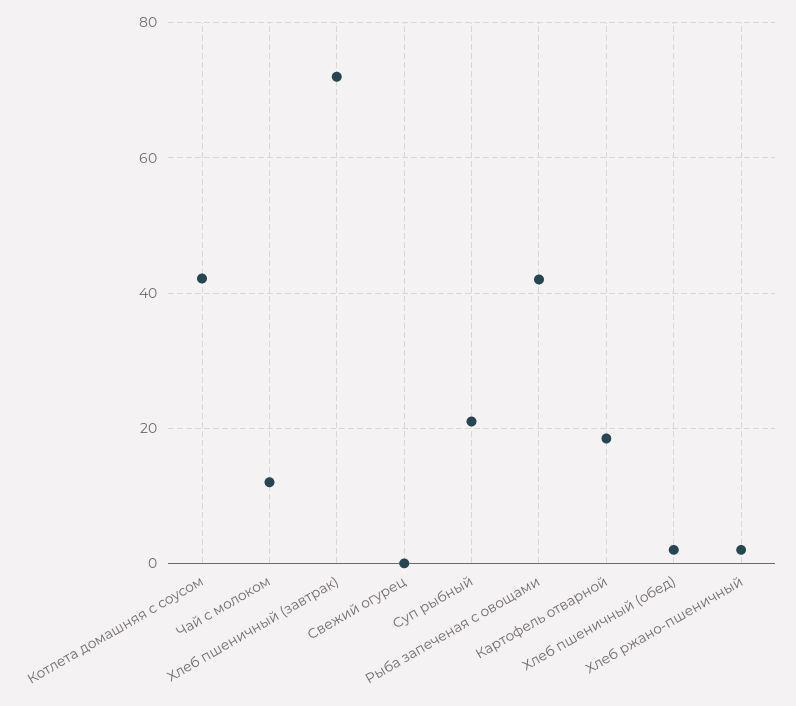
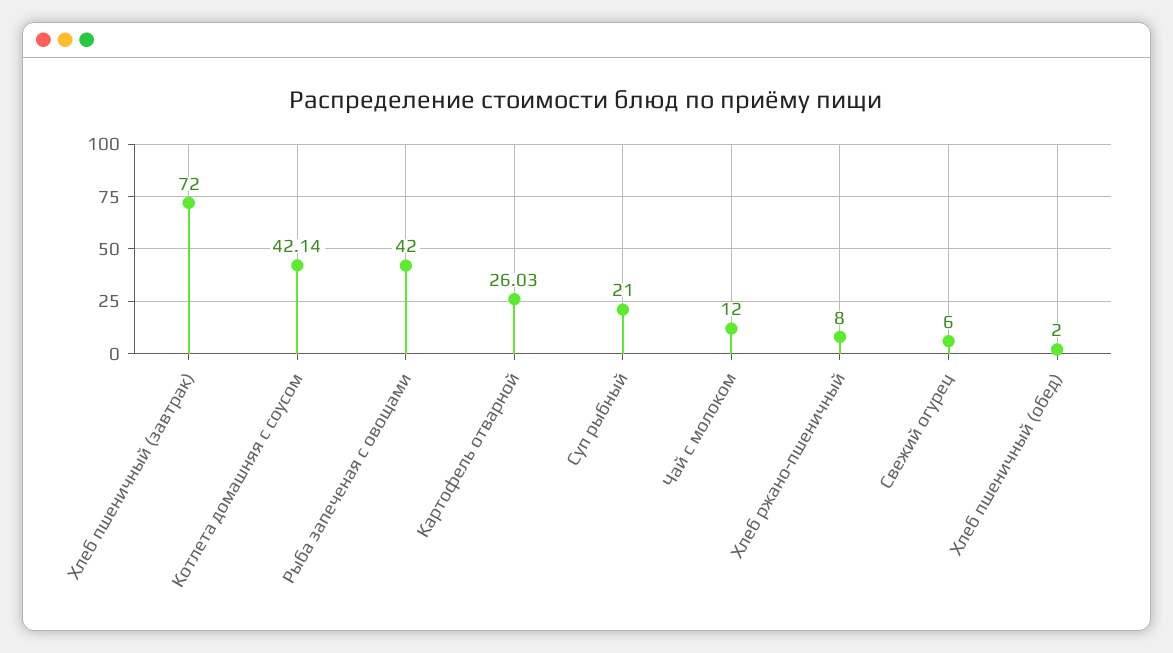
  {
    "Котлета домашняя с соусом": 42.14,
    "Чай с молоком": 12,
    "Хлеб пшеничный (завтрак)": 72,
-   "Свежий огурец": 0,
+   "Свежий огурец": 6,
    "Суп рыбный": 21,
    "Рыба запеченая с овощами": 42,
-   "Картофель отварной": 18,
+   "Картофель отварной": 26.03,
    "Хлеб пшеничный (обед)": 2,
-   "Хлеб ржано-пшеничный": 2
+   "Хлеб ржано-пшеничный": 8
  }

